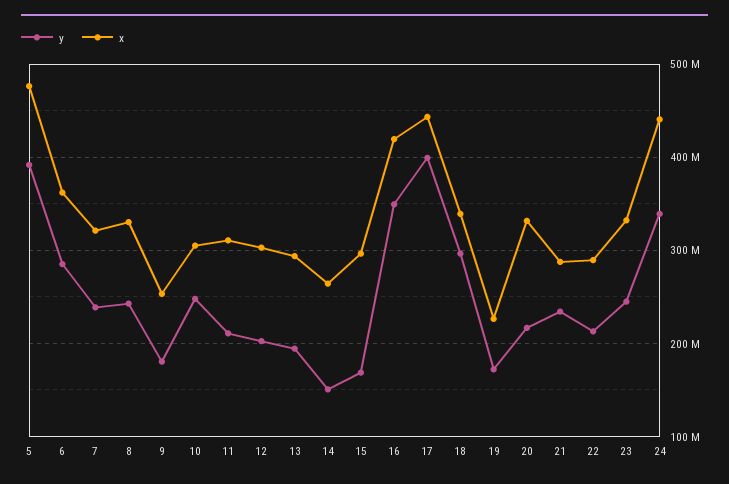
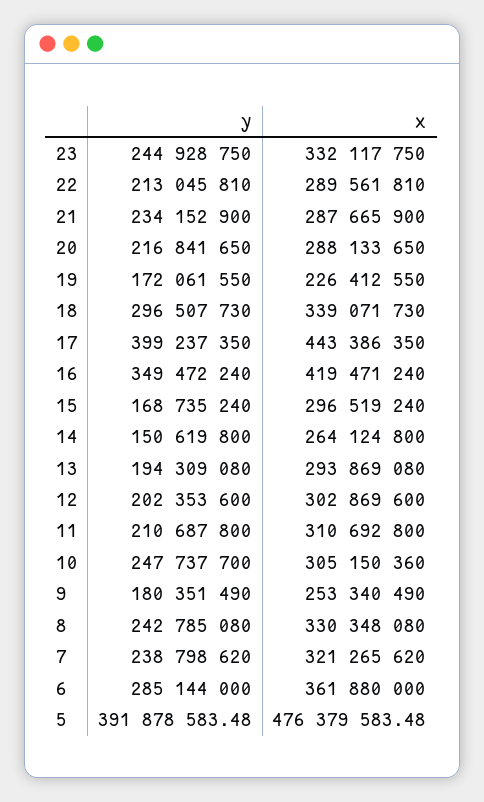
  {
    "y": {
      "5": 391878583.48,
      "6": 285144000,
      "7": 238798620,
      "8": 242785080,
      "9": 180351490,
      "10": 247737700,
      "11": 210687800,
      "12": 202353600,
      "13": 194309080,
      "14": 150619800,
      "15": 168735240,
      "16": 349472240,
      "17": 399237350,
      "18": 296507730,
      "19": 172061550,
      "20": 216841650,
      "21": 234152900,
      "22": 213045810,
-     "23": 244928750,
+     "23": 244928750
-     "24": 340000000
    },
    "x": {
      "5": 476379583.48,
      "6": 361880000,
      "7": 321265620,
      "8": 330348080,
      "9": 253340490,
      "10": 305150360,
      "11": 310692800,
      "12": 302869600,
      "13": 293869080,
      "14": 264124800,
      "15": 296519240,
      "16": 419471240,
      "17": 443386350,
      "18": 339071730,
      "19": 226412550,
-     "20": 330000000,
+     "20": 288133650,
      "21": 287665900,
      "22": 289561810,
-     "23": 332117750,
+     "23": 332117750
-     "24": 440000000
    }
  }

